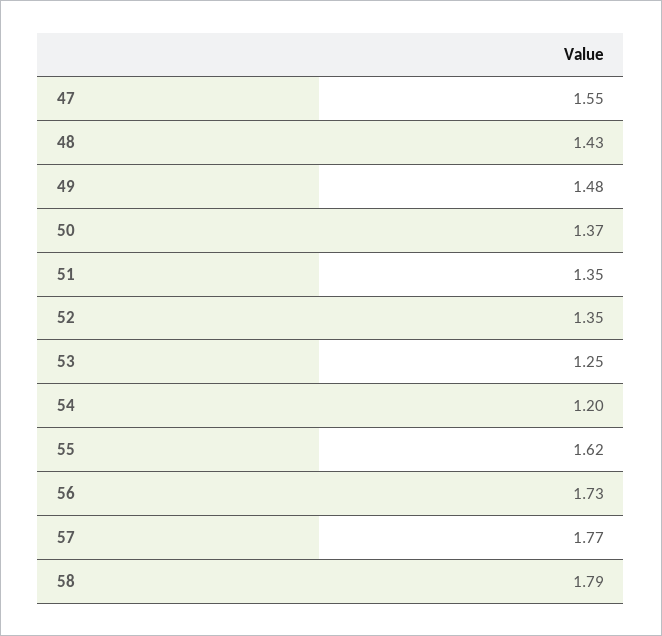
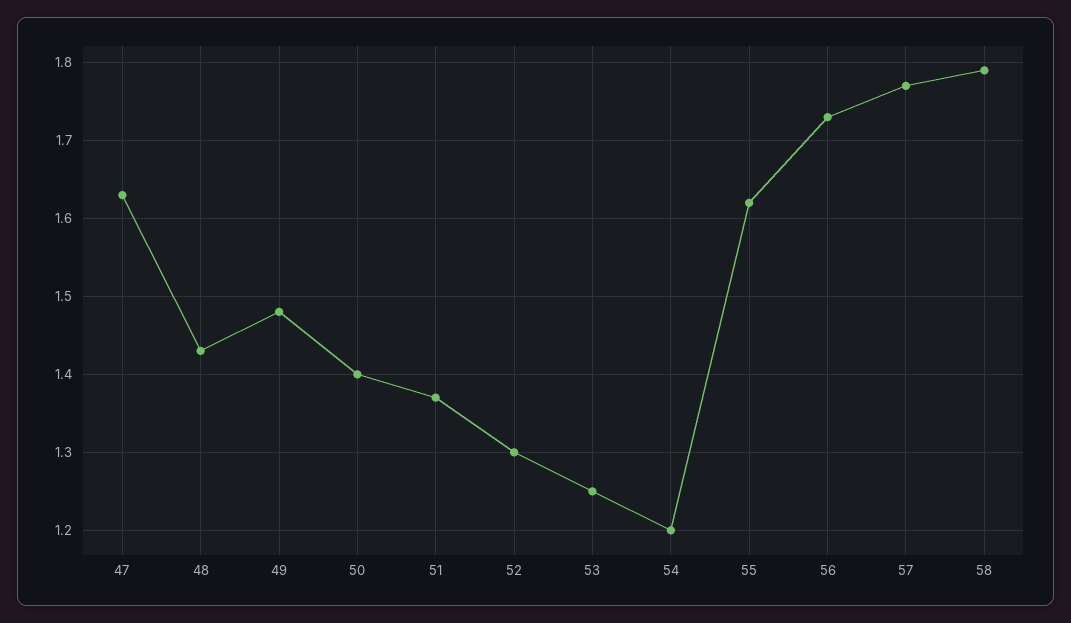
  {
-   "47": 1.55,
+   "47": 1.63,
    "48": 1.43,
    "49": 1.48,
-   "50": 1.37,
+   "50": 1.4,
-   "51": 1.35,
+   "51": 1.37,
-   "52": 1.35,
+   "52": 1.3,
    "53": 1.25,
    "54": 1.2,
    "55": 1.62,
    "56": 1.73,
    "57": 1.77,
    "58": 1.79
  }

